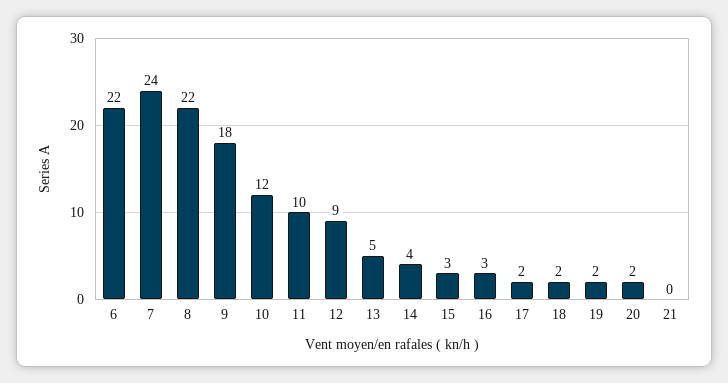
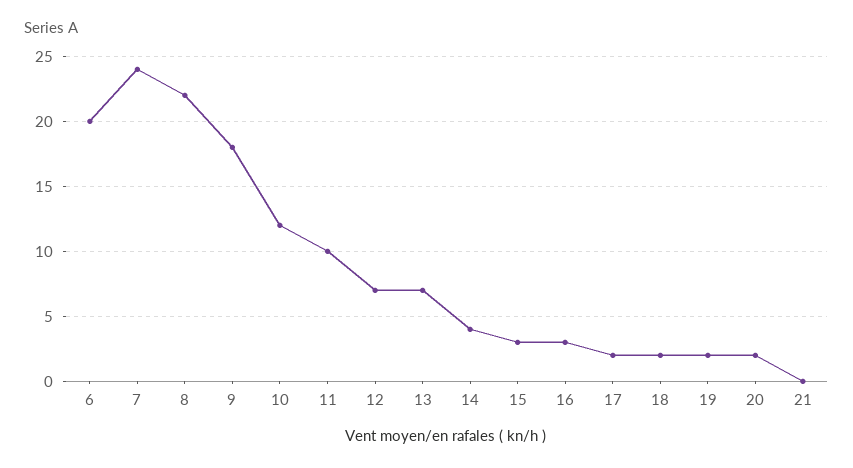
  {
-   "6": 22,
+   "6": 20,
    "7": 24,
    "8": 22,
    "9": 18,
    "10": 12,
    "11": 10,
-   "12": 9,
+   "12": 7,
-   "13": 5,
+   "13": 7,
    "14": 4,
    "15": 3,
    "16": 3,
    "17": 2,
    "18": 2,
    "19": 2,
    "20": 2,
    "21": 0
  }

